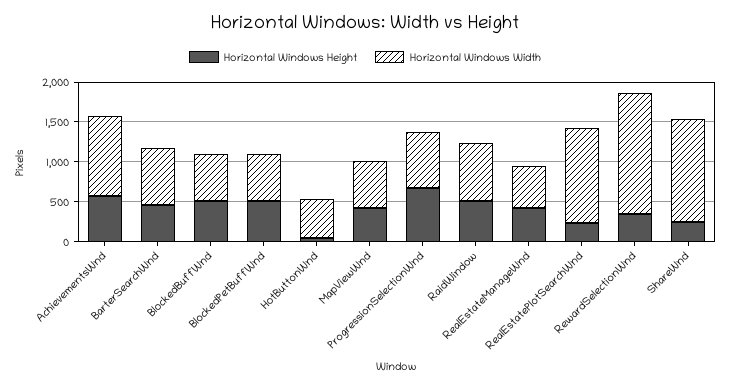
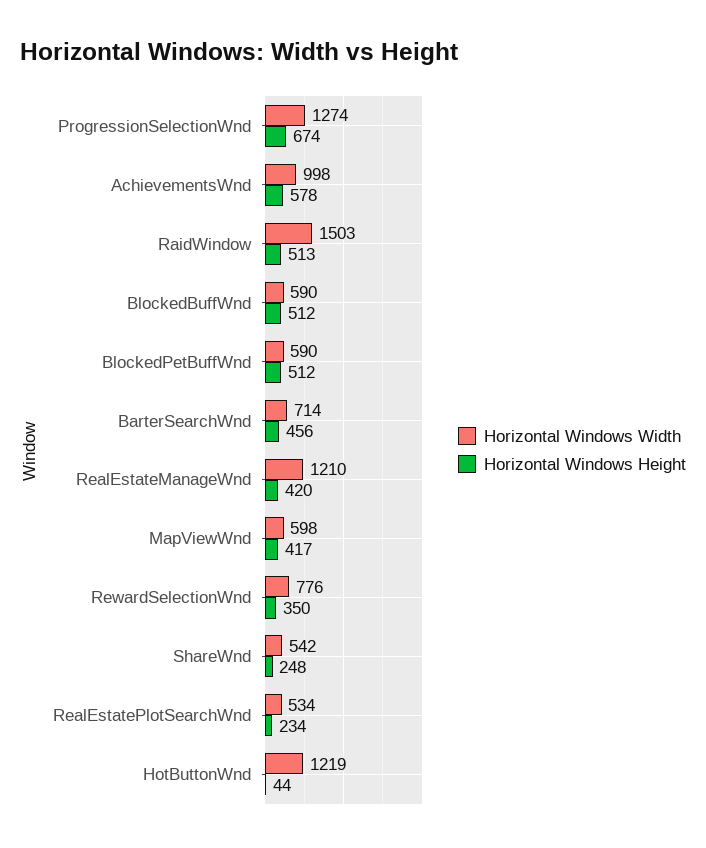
  {
    "Horizontal Windows Height": {
      "AchievementsWnd": 578,
      "BarterSearchWnd": 456,
      "BlockedBuffWnd": 512,
      "BlockedPetBuffWnd": 512,
      "HotButtonWnd": 44,
      "MapViewWnd": 417,
      "ProgressionSelectionWnd": 674,
      "RaidWindow": 513,
      "RealEstateManageWnd": 420,
      "RealEstatePlotSearchWnd": 234,
      "RewardSelectionWnd": 350,
      "ShareWnd": 248
    },
    "Horizontal Windows Width": {
      "AchievementsWnd": 998,
      "BarterSearchWnd": 714,
      "BlockedBuffWnd": 590,
      "BlockedPetBuffWnd": 590,
-     "HotButtonWnd": 500,
+     "HotButtonWnd": 1219,
      "MapViewWnd": 598,
-     "ProgressionSelectionWnd": 750,
+     "ProgressionSelectionWnd": 1274,
-     "RaidWindow": 750,
+     "RaidWindow": 1503,
-     "RealEstateManageWnd": 500,
+     "RealEstateManageWnd": 1210,
-     "RealEstatePlotSearchWnd": 1250,
+     "RealEstatePlotSearchWnd": 534,
-     "RewardSelectionWnd": 1500,
+     "RewardSelectionWnd": 776,
-     "ShareWnd": 1250
+     "ShareWnd": 542
    }
  }

